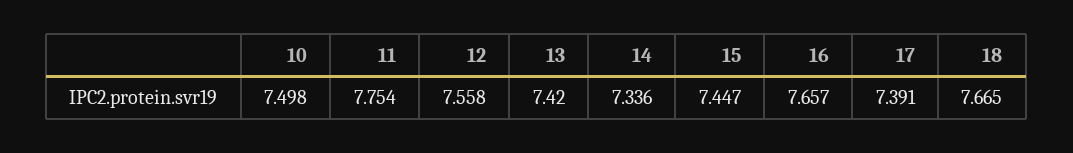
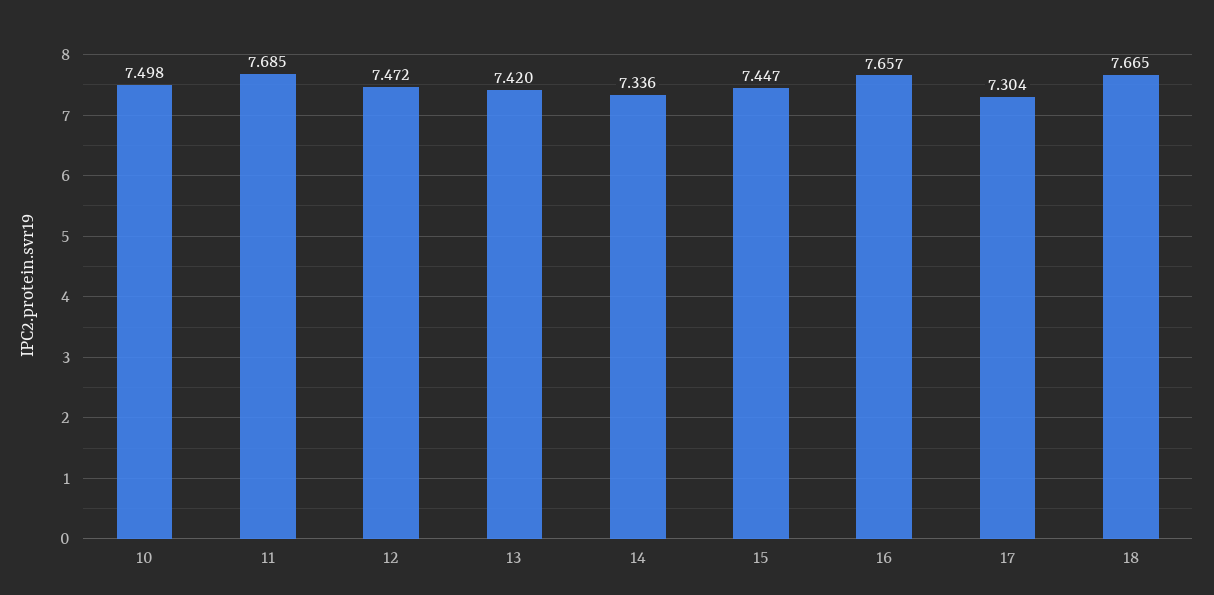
  {
    "10": 7.498,
-   "11": 7.754,
+   "11": 7.685,
-   "12": 7.558,
+   "12": 7.472,
    "13": 7.42,
    "14": 7.336,
    "15": 7.447,
    "16": 7.657,
-   "17": 7.391,
+   "17": 7.304,
    "18": 7.665
  }

